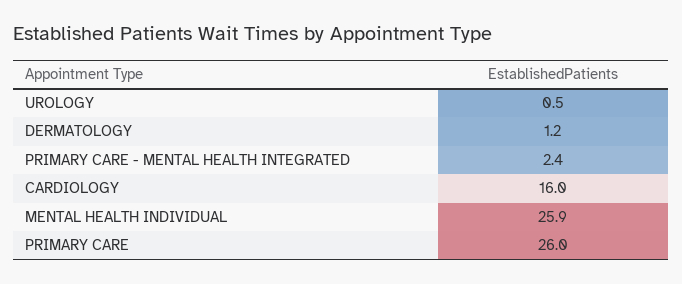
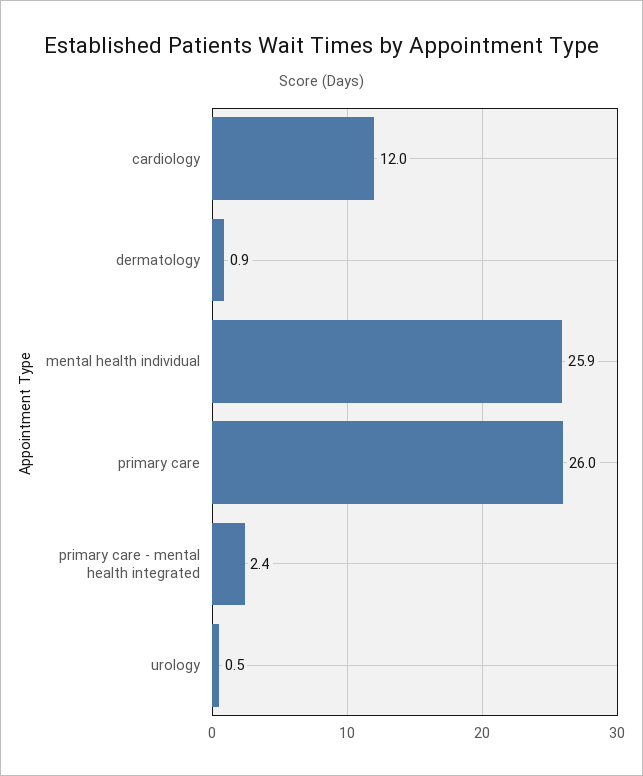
  {
    "UROLOGY": 0.5,
-   "DERMATOLOGY": 1.2,
+   "DERMATOLOGY": 0.9,
    "PRIMARY CARE - MENTAL HEALTH INTEGRATED": 2.4,
-   "CARDIOLOGY": 16,
+   "CARDIOLOGY": 12,
    "MENTAL HEALTH INDIVIDUAL": 25.9,
    "PRIMARY CARE": 26
  }

